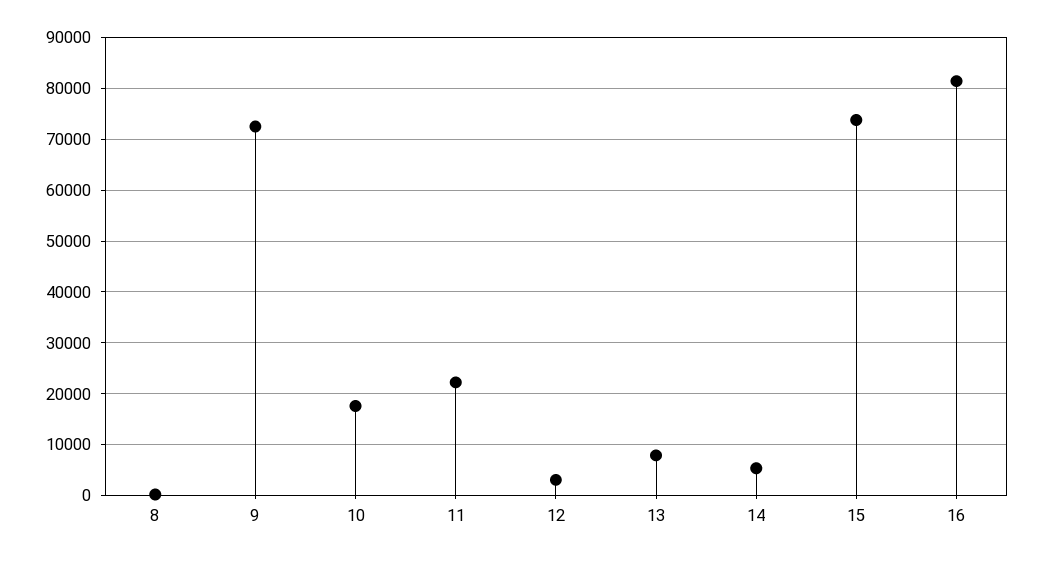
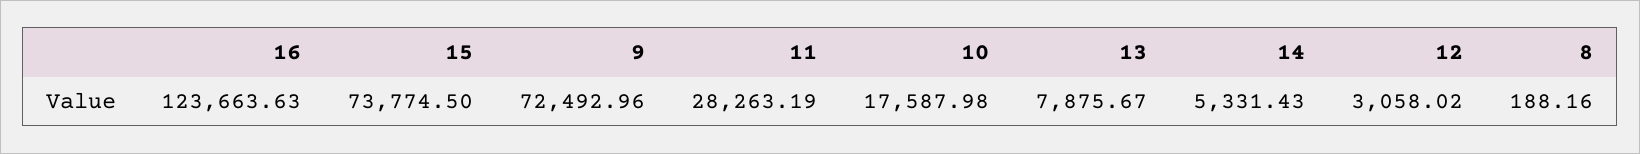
  {
    "8": 188.16,
    "9": 72492.96,
    "10": 17587.98,
-   "11": 22000,
+   "11": 28263.19,
    "12": 3058.02,
    "13": 7875.67,
    "14": 5331.43,
    "15": 73774.5,
-   "16": 82000
+   "16": 123663.63
  }

